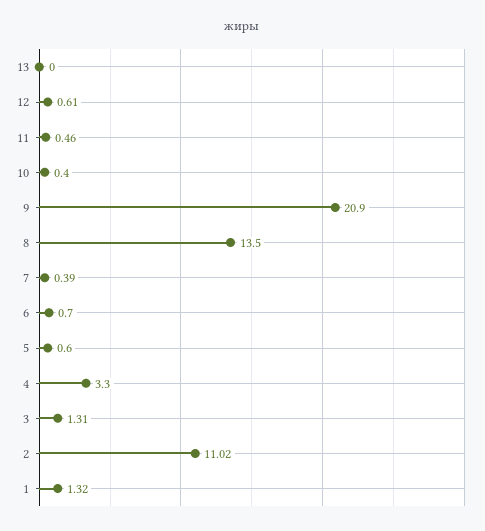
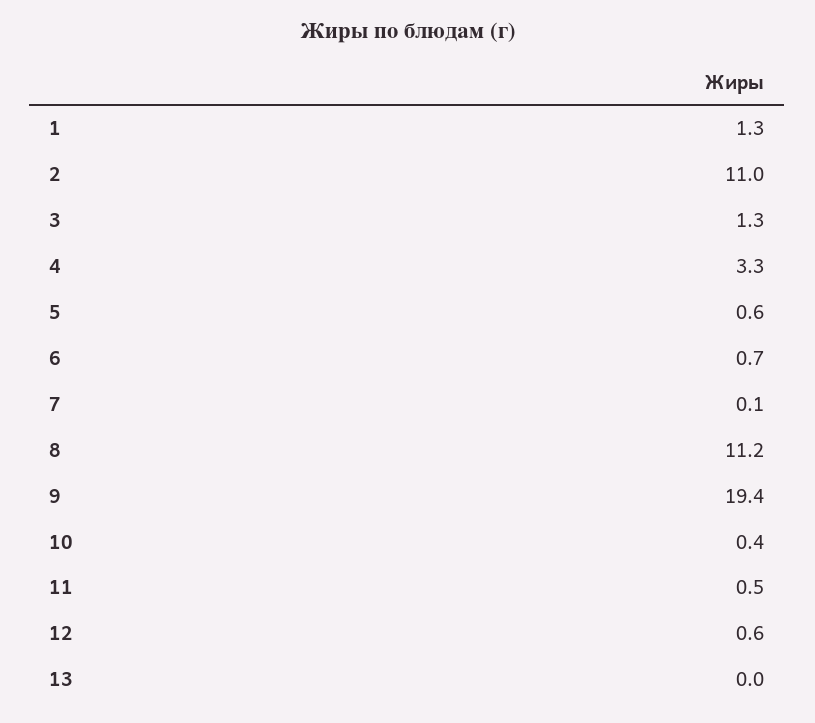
  {
    "13": 0,
    "12": 0.61,
    "11": 0.46,
    "10": 0.4,
-   "9": 20.9,
+   "9": 19.4,
-   "8": 13.5,
+   "8": 11.2,
-   "7": 0.39,
+   "7": 0.1,
    "6": 0.7,
    "5": 0.6,
    "4": 3.3,
    "3": 1.31,
    "2": 11.02,
    "1": 1.32
  }

